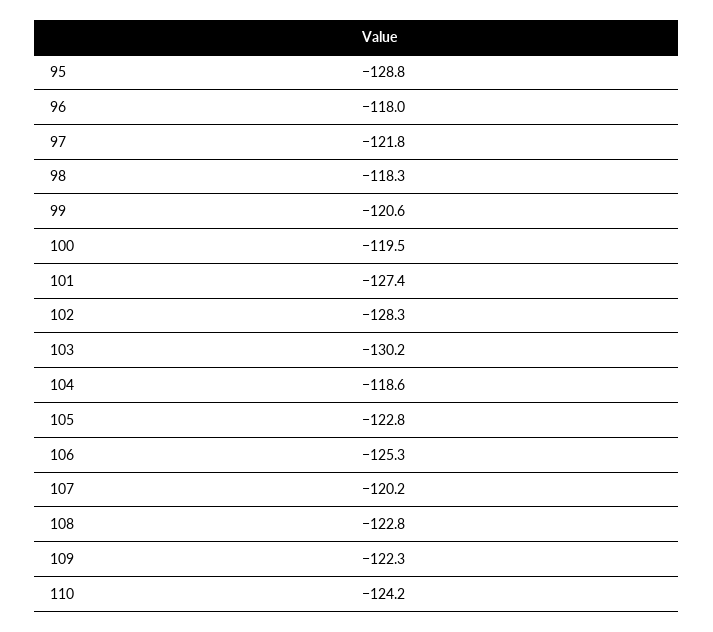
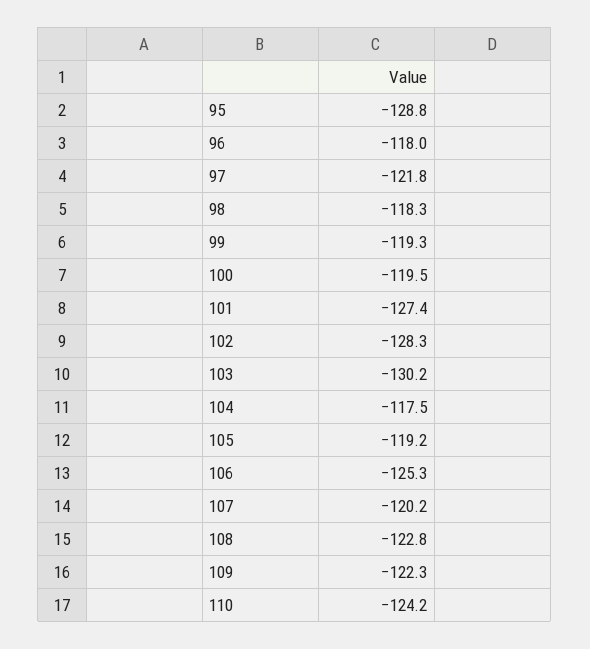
  {
    "95": -128.8,
    "96": -118,
    "97": -121.8,
    "98": -118.3,
-   "99": -120.6,
+   "99": -119.3,
    "100": -119.5,
    "101": -127.4,
    "102": -128.3,
    "103": -130.2,
-   "104": -118.6,
+   "104": -117.5,
-   "105": -122.8,
+   "105": -119.2,
    "106": -125.3,
    "107": -120.2,
    "108": -122.8,
    "109": -122.3,
    "110": -124.2
  }

